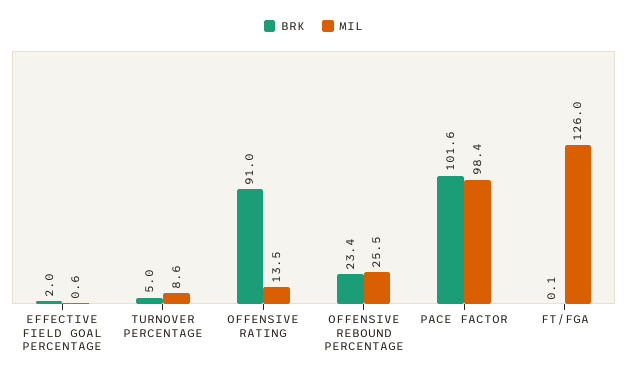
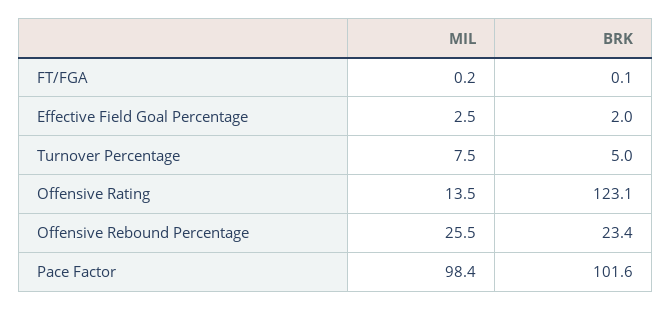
  {
    "BRK": {
      "EFFECTIVE FIELD GOAL PERCENTAGE": 2,
      "TURNOVER PERCENTAGE": 5,
-     "OFFENSIVE RATING": 91,
+     "OFFENSIVE RATING": 123.1,
      "OFFENSIVE REBOUND PERCENTAGE": 23.4,
      "PACE FACTOR": 101.6,
      "FT/FGA": 0.1
    },
    "MIL": {
-     "EFFECTIVE FIELD GOAL PERCENTAGE": 0.6,
+     "EFFECTIVE FIELD GOAL PERCENTAGE": 2.5,
-     "TURNOVER PERCENTAGE": 8.6,
+     "TURNOVER PERCENTAGE": 7.5,
      "OFFENSIVE RATING": 13.5,
      "OFFENSIVE REBOUND PERCENTAGE": 25.5,
      "PACE FACTOR": 98.4,
-     "FT/FGA": 126
+     "FT/FGA": 0.2
    }
  }

